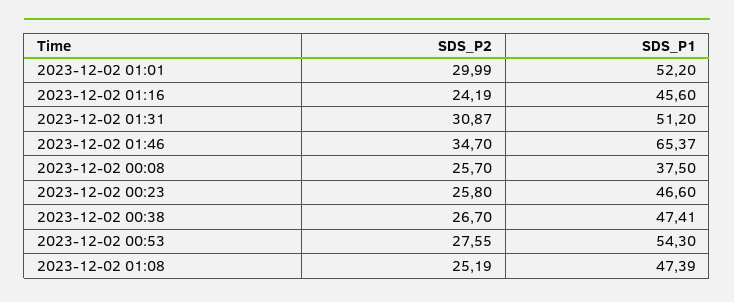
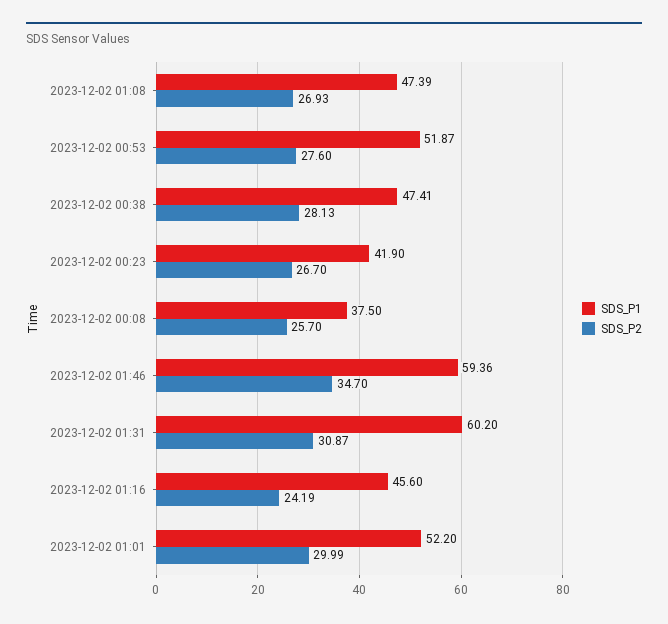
  {
    "SDS_P2": {
      "2023-12-02 01:01": 29.99,
      "2023-12-02 01:16": 24.19,
      "2023-12-02 01:31": 30.87,
      "2023-12-02 01:46": 34.7,
      "2023-12-02 00:08": 25.7,
-     "2023-12-02 00:23": 25.8,
+     "2023-12-02 00:23": 26.7,
-     "2023-12-02 00:38": 26.7,
+     "2023-12-02 00:38": 28.13,
-     "2023-12-02 00:53": 27.55,
+     "2023-12-02 00:53": 27.6,
-     "2023-12-02 01:08": 25.19
+     "2023-12-02 01:08": 26.93
    },
    "SDS_P1": {
      "2023-12-02 01:01": 52.2,
      "2023-12-02 01:16": 45.6,
-     "2023-12-02 01:31": 51.2,
+     "2023-12-02 01:31": 60.2,
-     "2023-12-02 01:46": 65.37,
+     "2023-12-02 01:46": 59.36,
      "2023-12-02 00:08": 37.5,
-     "2023-12-02 00:23": 46.6,
+     "2023-12-02 00:23": 41.9,
      "2023-12-02 00:38": 47.41,
-     "2023-12-02 00:53": 54.3,
+     "2023-12-02 00:53": 51.87,
      "2023-12-02 01:08": 47.39
    }
  }

